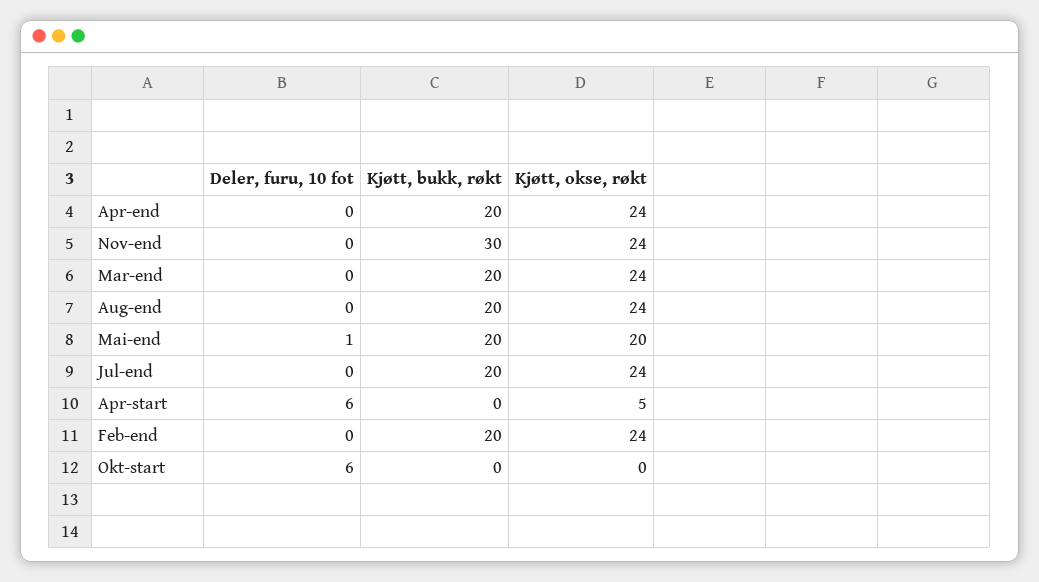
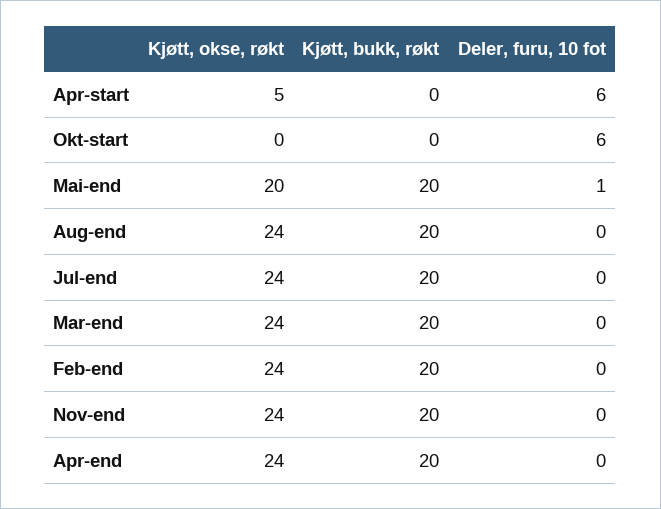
  {
    "Deler, furu, 10 fot": {
      "Apr-end": 0,
      "Nov-end": 0,
      "Mar-end": 0,
      "Aug-end": 0,
      "Mai-end": 1,
      "Jul-end": 0,
      "Apr-start": 6,
      "Feb-end": 0,
      "Okt-start": 6
    },
    "Kjøtt, bukk, røkt": {
      "Apr-end": 20,
-     "Nov-end": 30,
+     "Nov-end": 20,
      "Mar-end": 20,
      "Aug-end": 20,
      "Mai-end": 20,
      "Jul-end": 20,
      "Apr-start": 0,
      "Feb-end": 20,
      "Okt-start": 0
    },
    "Kjøtt, okse, røkt": {
      "Apr-end": 24,
      "Nov-end": 24,
      "Mar-end": 24,
      "Aug-end": 24,
      "Mai-end": 20,
      "Jul-end": 24,
      "Apr-start": 5,
      "Feb-end": 24,
      "Okt-start": 0
    }
  }

